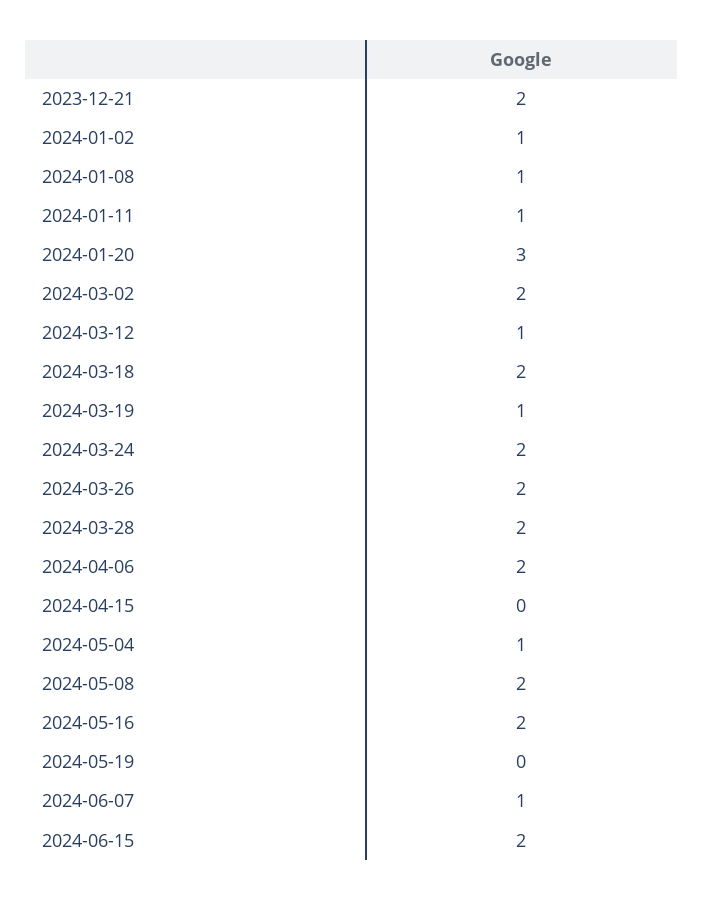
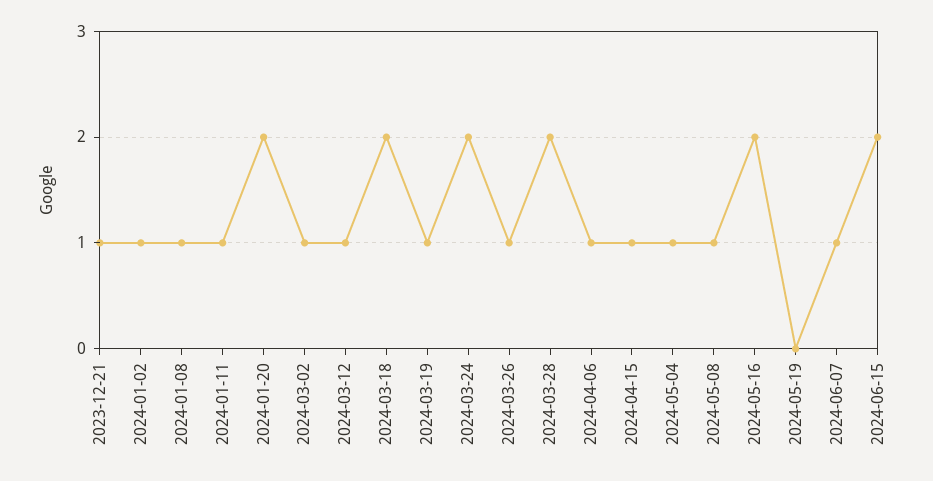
  {
-   "2023-12-21": 2,
+   "2023-12-21": 1,
    "2024-01-02": 1,
    "2024-01-08": 1,
    "2024-01-11": 1,
-   "2024-01-20": 3,
+   "2024-01-20": 2,
-   "2024-03-02": 2,
+   "2024-03-02": 1,
    "2024-03-12": 1,
    "2024-03-18": 2,
    "2024-03-19": 1,
    "2024-03-24": 2,
-   "2024-03-26": 2,
+   "2024-03-26": 1,
    "2024-03-28": 2,
-   "2024-04-06": 2,
+   "2024-04-06": 1,
-   "2024-04-15": 0,
+   "2024-04-15": 1,
    "2024-05-04": 1,
-   "2024-05-08": 2,
+   "2024-05-08": 1,
    "2024-05-16": 2,
    "2024-05-19": 0,
    "2024-06-07": 1,
    "2024-06-15": 2
  }

